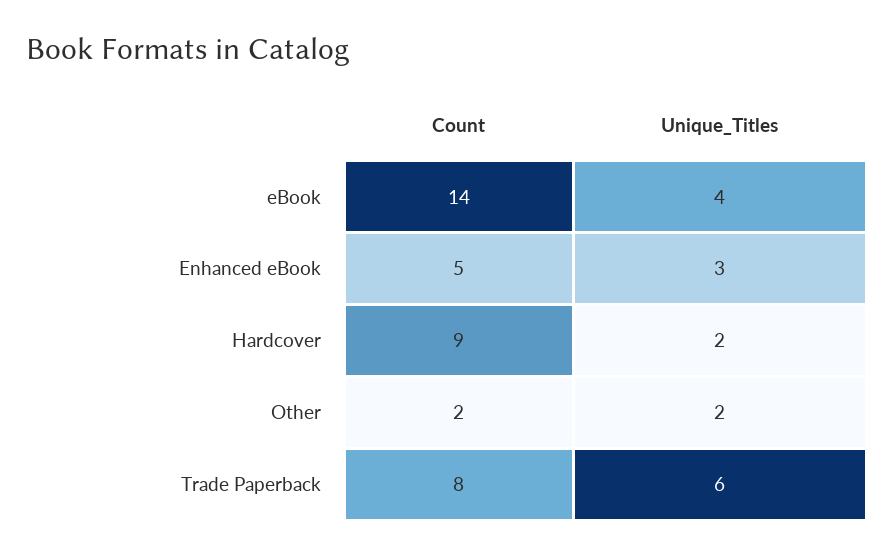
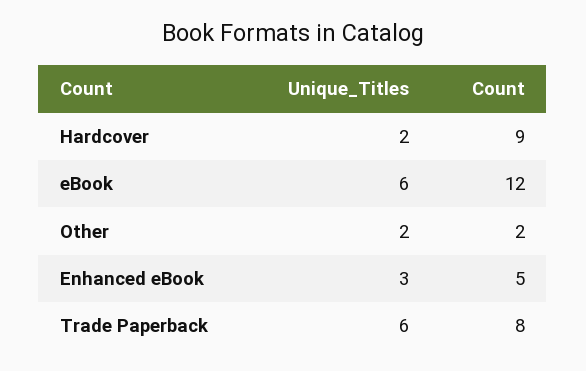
  {
    "Count": {
-     "eBook": 14,
+     "eBook": 12,
      "Enhanced eBook": 5,
      "Hardcover": 9,
      "Other": 2,
      "Trade Paperback": 8
    },
    "Unique_Titles": {
-     "eBook": 4,
+     "eBook": 6,
      "Enhanced eBook": 3,
      "Hardcover": 2,
      "Other": 2,
      "Trade Paperback": 6
    }
  }

